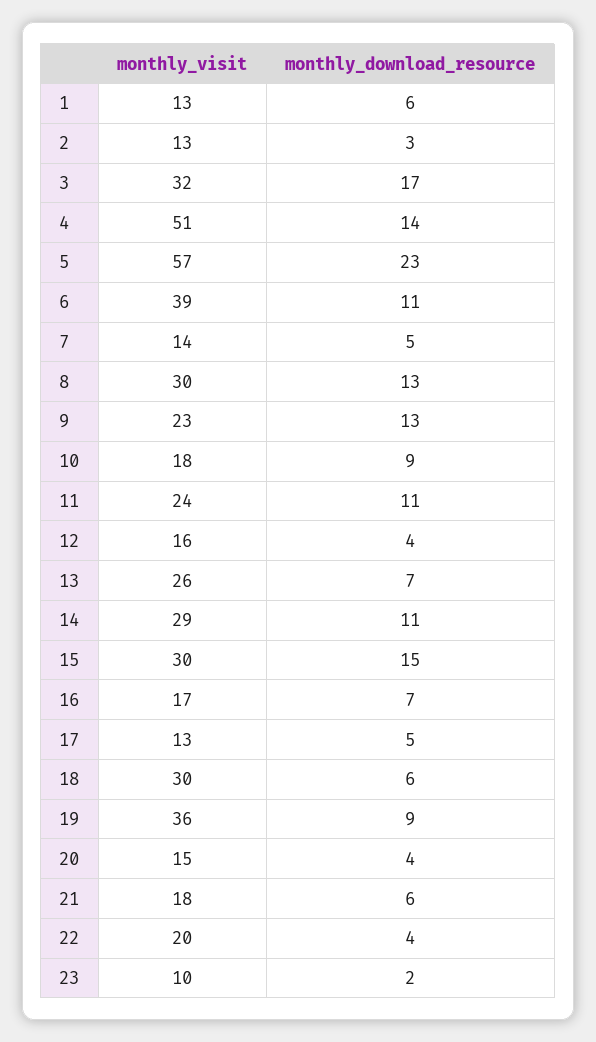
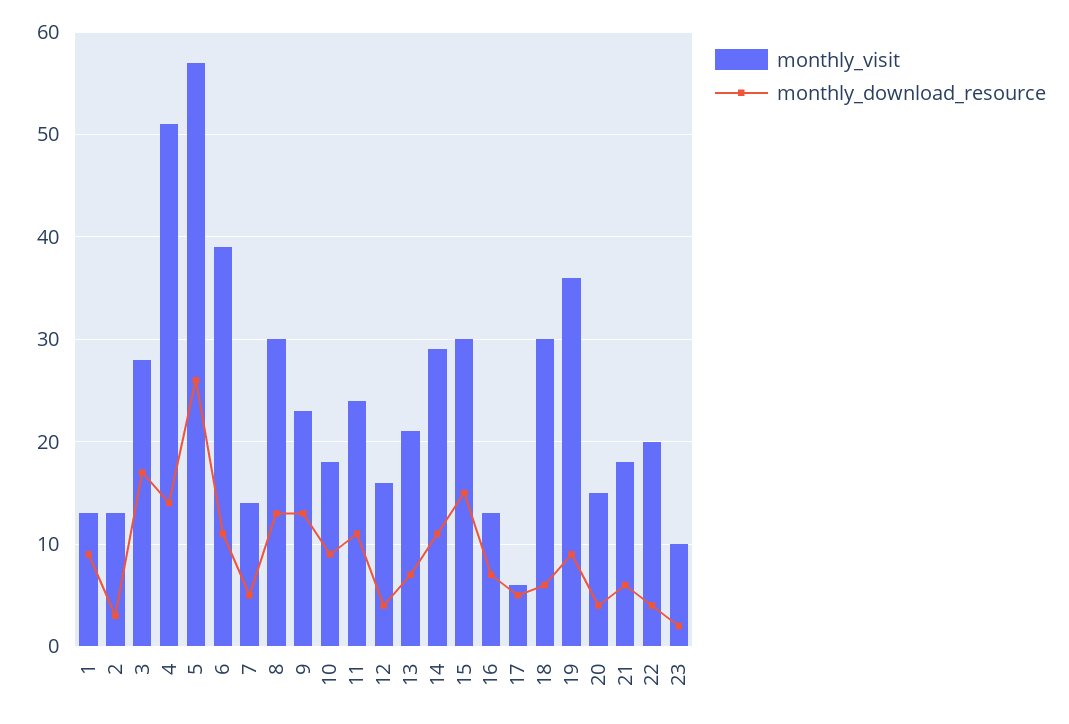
  {
    "monthly_visit": {
      "1": 13,
      "2": 13,
-     "3": 32,
+     "3": 28,
      "4": 51,
      "5": 57,
      "6": 39,
      "7": 14,
      "8": 30,
      "9": 23,
      "10": 18,
      "11": 24,
      "12": 16,
-     "13": 26,
+     "13": 21,
      "14": 29,
      "15": 30,
-     "16": 17,
+     "16": 13,
-     "17": 13,
+     "17": 6,
      "18": 30,
      "19": 36,
      "20": 15,
      "21": 18,
      "22": 20,
      "23": 10
    },
    "monthly_download_resource": {
-     "1": 6,
+     "1": 9,
      "2": 3,
      "3": 17,
      "4": 14,
-     "5": 23,
+     "5": 26,
      "6": 11,
      "7": 5,
      "8": 13,
      "9": 13,
      "10": 9,
      "11": 11,
      "12": 4,
      "13": 7,
      "14": 11,
      "15": 15,
      "16": 7,
      "17": 5,
      "18": 6,
      "19": 9,
      "20": 4,
      "21": 6,
      "22": 4,
      "23": 2
    }
  }

